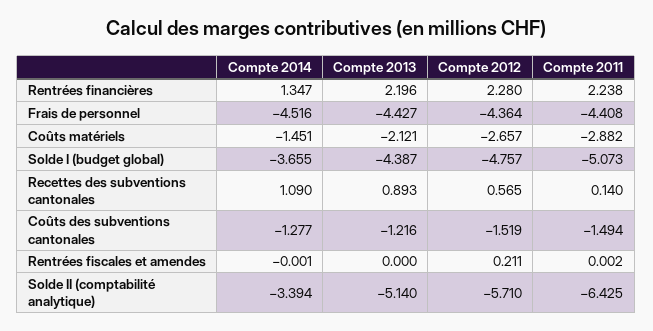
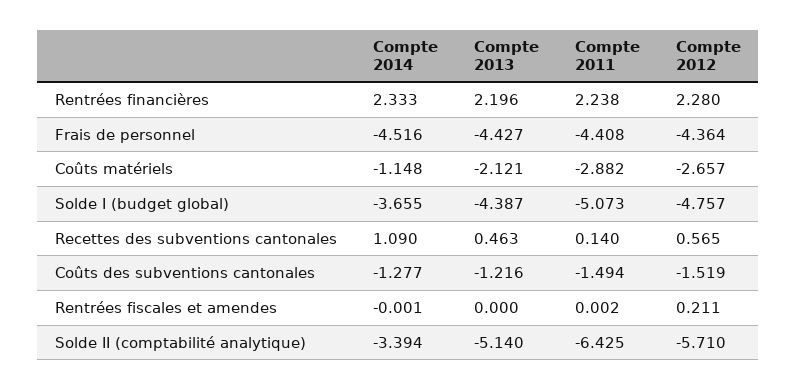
  {
    "Compte 2014": {
-     "Rentrées financières": 1.347,
+     "Rentrées financières": 2.333,
      "Frais de personnel": -4.516,
-     "Coûts matériels": -1.451,
+     "Coûts matériels": -1.148,
      "Solde I (budget global)": -3.655,
      "Recettes des subventions cantonales": 1.09,
      "Coûts des subventions cantonales": -1.277,
      "Rentrées fiscales et amendes": -0.001,
      "Solde II (comptabilité analytique)": -3.394
    },
    "Compte 2013": {
      "Rentrées financières": 2.196,
      "Frais de personnel": -4.427,
      "Coûts matériels": -2.121,
      "Solde I (budget global)": -4.387,
-     "Recettes des subventions cantonales": 0.893,
+     "Recettes des subventions cantonales": 0.463,
      "Coûts des subventions cantonales": -1.216,
      "Rentrées fiscales et amendes": 0,
      "Solde II (comptabilité analytique)": -5.14
    },
    "Compte 2012": {
      "Rentrées financières": 2.28,
      "Frais de personnel": -4.364,
      "Coûts matériels": -2.657,
      "Solde I (budget global)": -4.757,
      "Recettes des subventions cantonales": 0.565,
      "Coûts des subventions cantonales": -1.519,
      "Rentrées fiscales et amendes": 0.211,
      "Solde II (comptabilité analytique)": -5.71
    },
    "Compte 2011": {
      "Rentrées financières": 2.238,
      "Frais de personnel": -4.408,
      "Coûts matériels": -2.882,
      "Solde I (budget global)": -5.073,
      "Recettes des subventions cantonales": 0.14,
      "Coûts des subventions cantonales": -1.494,
      "Rentrées fiscales et amendes": 0.002,
      "Solde II (comptabilité analytique)": -6.425
    }
  }

